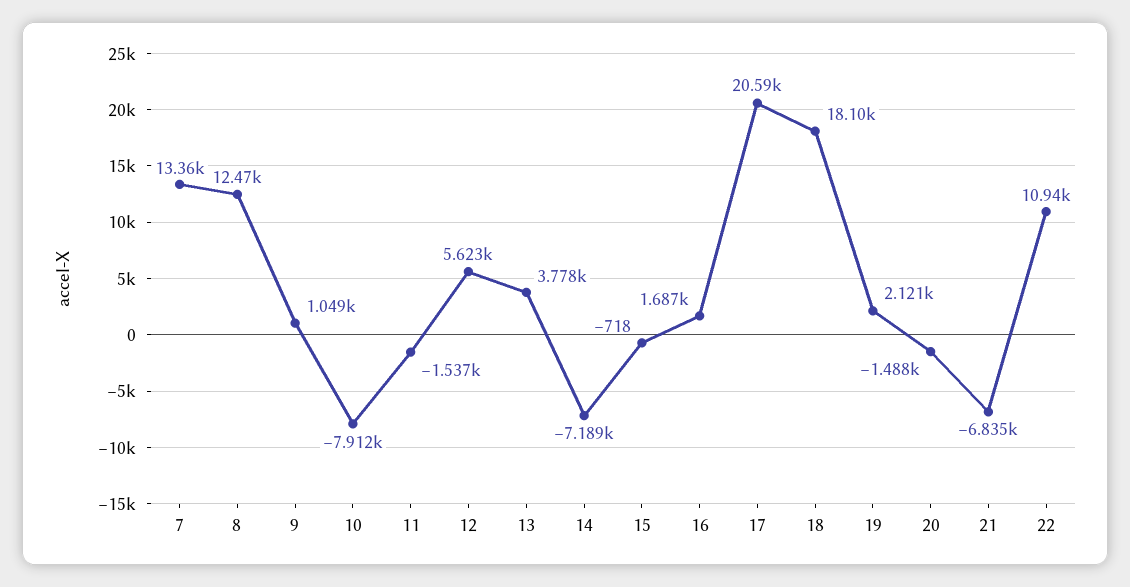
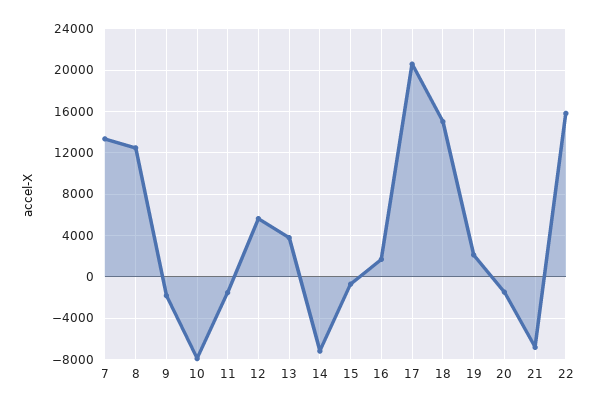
  {
    "7": 13360,
    "8": 12470,
-   "9": 1049,
+   "9": -2000,
    "10": -7912,
    "11": -1537,
    "12": 5623,
    "13": 3778,
    "14": -7189,
    "15": -718,
    "16": 1687,
    "17": 20590,
-   "18": 18100,
+   "18": 15000,
    "19": 2121,
    "20": -1488,
    "21": -6835,
-   "22": 10940
+   "22": 16000
  }

